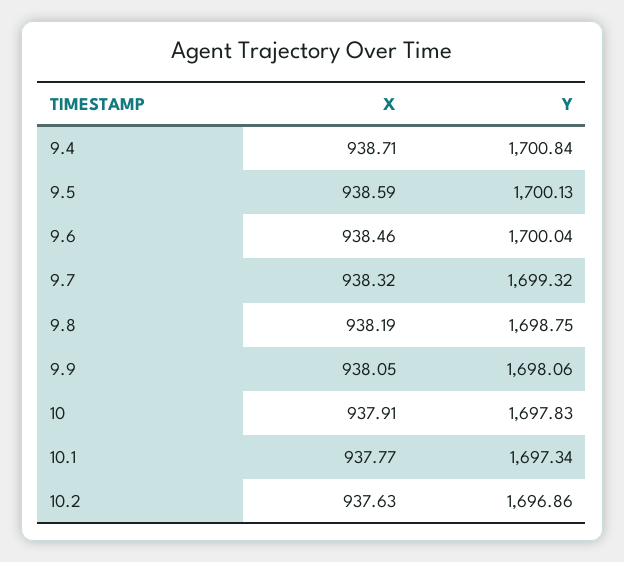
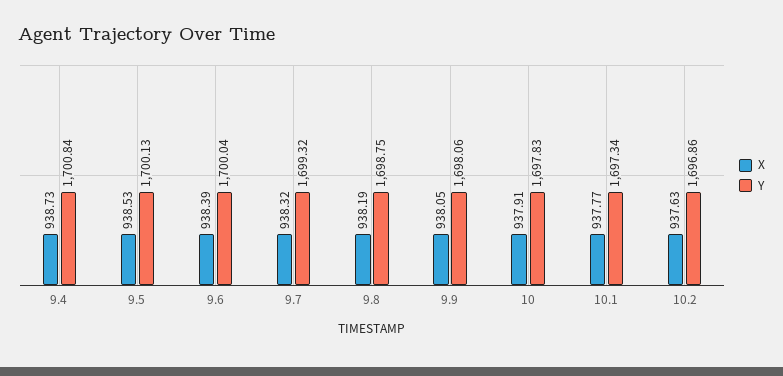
  {
    "X": {
-     "9.4": 938.71,
+     "9.4": 938.73,
-     "9.5": 938.59,
+     "9.5": 938.53,
-     "9.6": 938.46,
+     "9.6": 938.39,
      "9.7": 938.32,
      "9.8": 938.19,
      "9.9": 938.05,
      "10": 937.91,
      "10.1": 937.77,
      "10.2": 937.63
    },
    "Y": {
      "9.4": 1700.84,
      "9.5": 1700.13,
      "9.6": 1700.04,
      "9.7": 1699.32,
      "9.8": 1698.75,
      "9.9": 1698.06,
      "10": 1697.83,
      "10.1": 1697.34,
      "10.2": 1696.86
    }
  }

